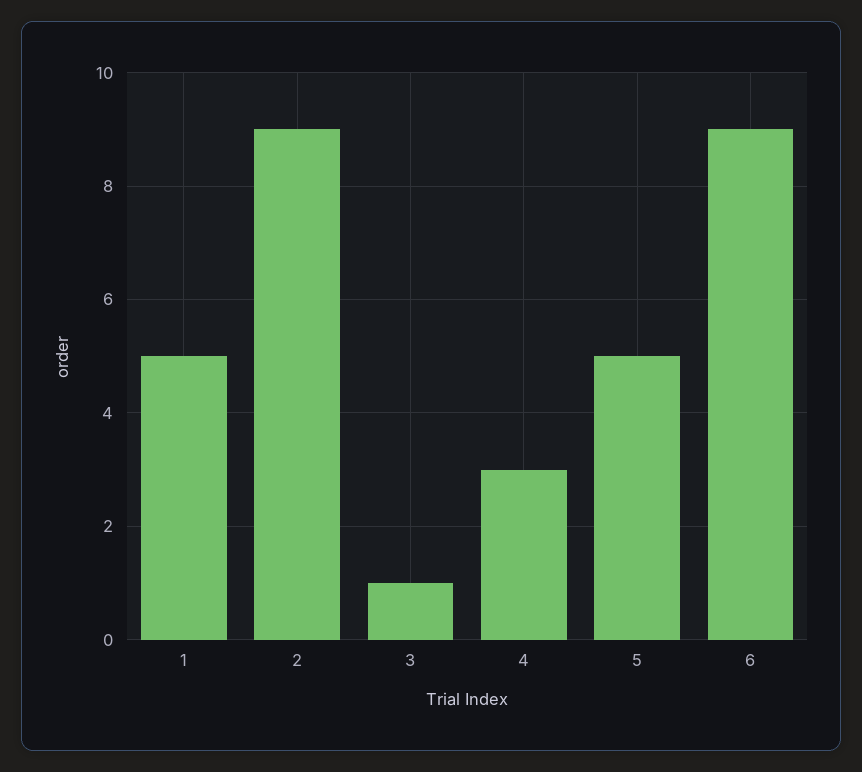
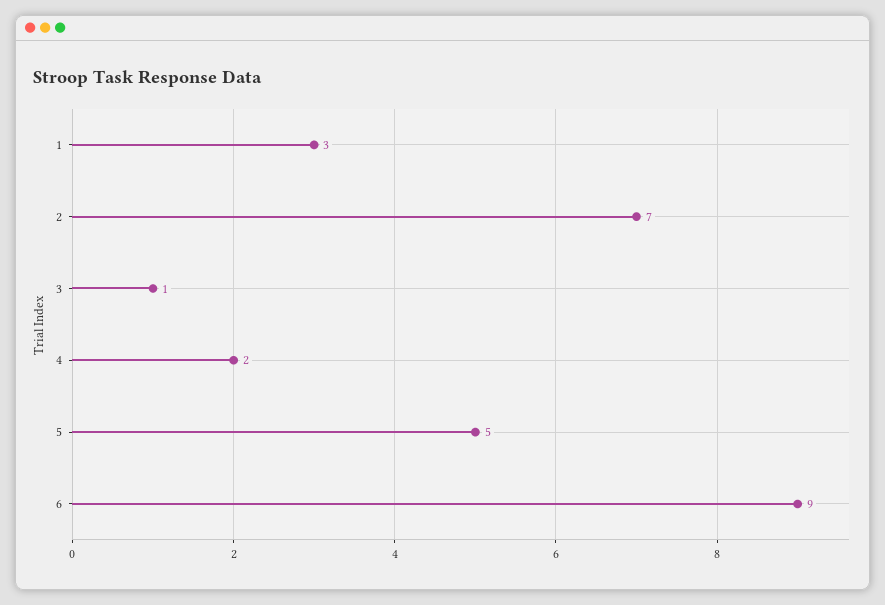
  {
-   "1": 5,
+   "1": 3,
-   "2": 9,
+   "2": 7,
    "3": 1,
-   "4": 3,
+   "4": 2,
    "5": 5,
    "6": 9
  }

